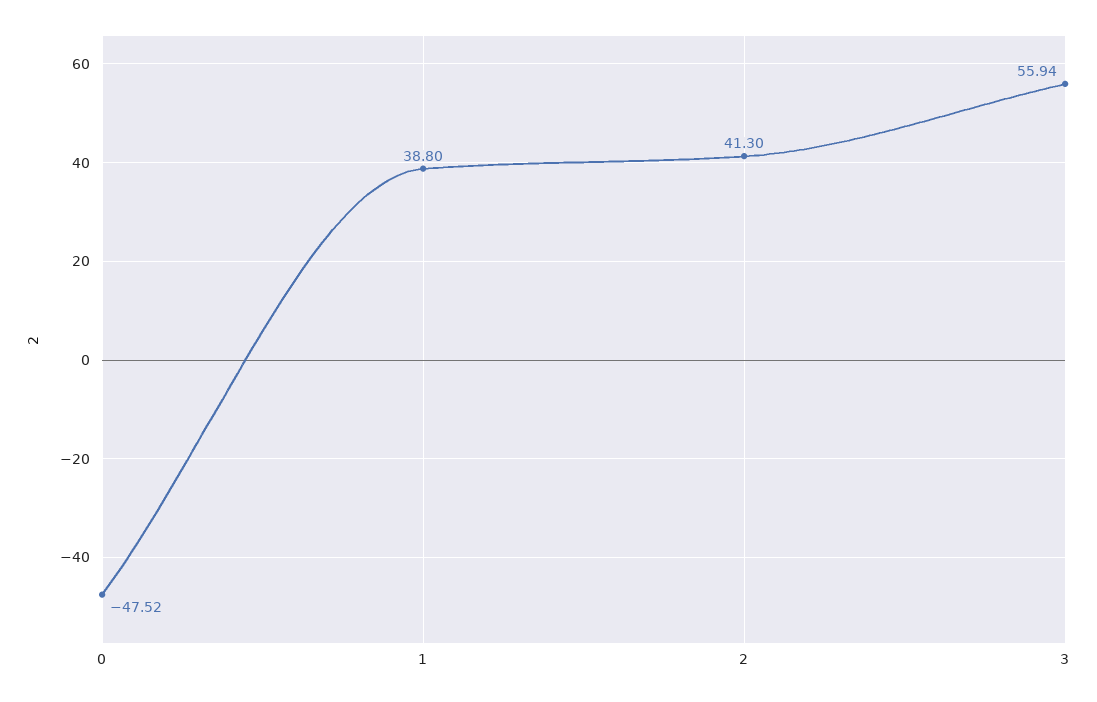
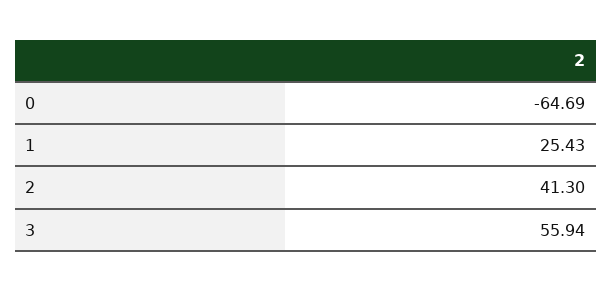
  {
-   "0": -47.52,
+   "0": -64.69,
-   "1": 38.8,
+   "1": 25.43,
    "2": 41.3,
    "3": 55.94
  }

